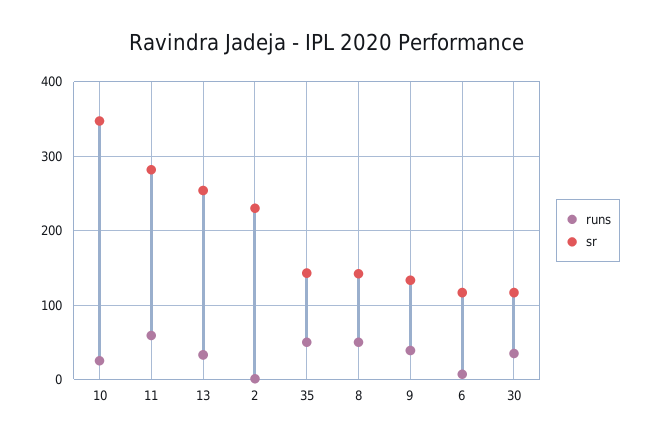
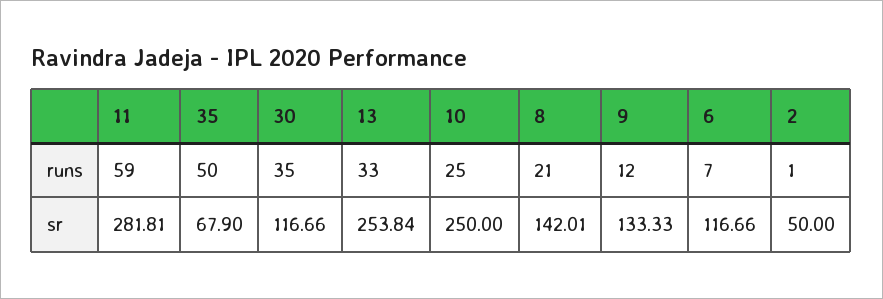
  {
    "runs": {
      "10": 25,
      "11": 59,
      "13": 33,
      "2": 1,
      "35": 50,
-     "8": 50,
+     "8": 21,
-     "9": 40,
+     "9": 12,
      "6": 7,
      "30": 35
    },
    "sr": {
-     "10": 350,
+     "10": 250,
      "11": 281.81,
      "13": 253.84,
-     "2": 230,
+     "2": 50,
-     "35": 140,
+     "35": 67.9,
      "8": 142.01,
      "9": 133.33,
      "6": 116.66,
      "30": 116.66
    }
  }

